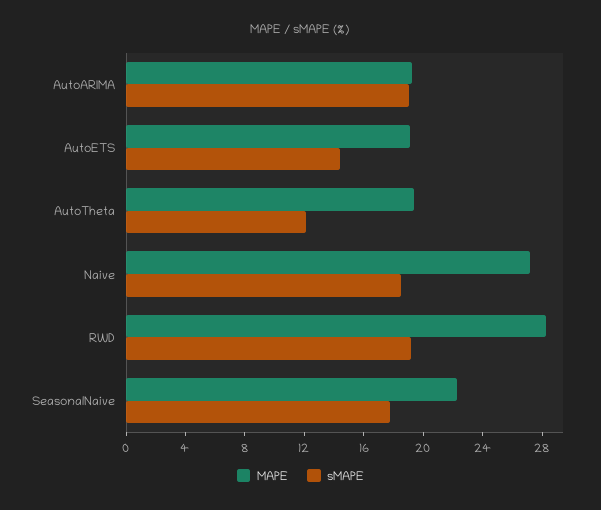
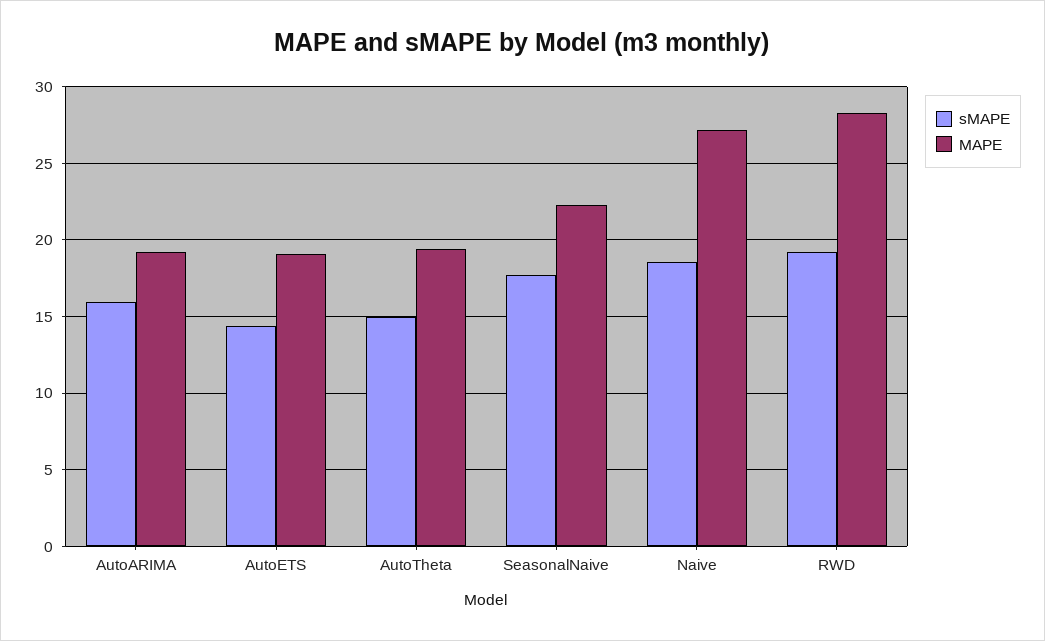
  {
    "MAPE": {
      "AutoARIMA": 19,
      "AutoETS": 19,
      "AutoTheta": 19.5,
      "Naive": 27,
      "RWD": 28.5,
      "SeasonalNaive": 22.5
    },
    "sMAPE": {
-     "AutoARIMA": 19,
+     "AutoARIMA": 16,
      "AutoETS": 14.5,
-     "AutoTheta": 12,
+     "AutoTheta": 15,
      "Naive": 18.5,
      "RWD": 19,
      "SeasonalNaive": 17.5
    }
  }

